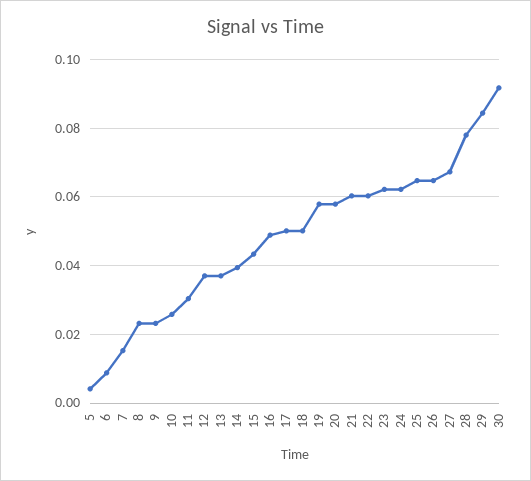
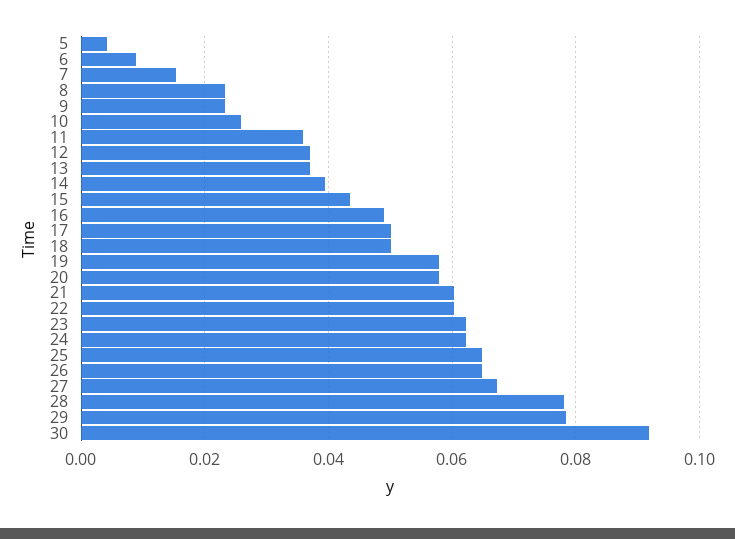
  {
    "5": 0.004,
    "6": 0.008,
    "7": 0.016,
    "8": 0.024,
    "9": 0.024,
    "10": 0.026,
-   "11": 0.03,
+   "11": 0.036,
    "12": 0.038,
    "13": 0.038,
    "14": 0.04,
    "15": 0.044,
    "16": 0.048,
    "17": 0.05,
    "18": 0.05,
    "19": 0.058,
    "20": 0.058,
    "21": 0.06,
    "22": 0.06,
    "23": 0.062,
    "24": 0.062,
    "25": 0.064,
    "26": 0.064,
    "27": 0.068,
    "28": 0.078,
-   "29": 0.084,
+   "29": 0.078,
    "30": 0.092
  }

